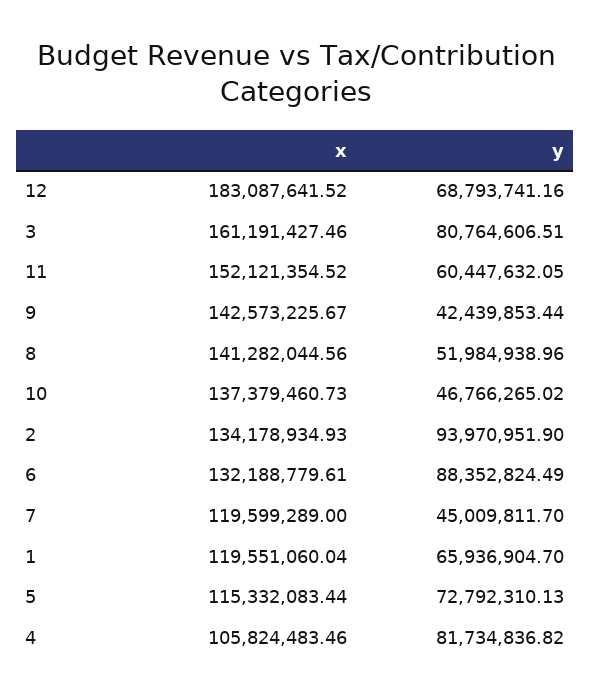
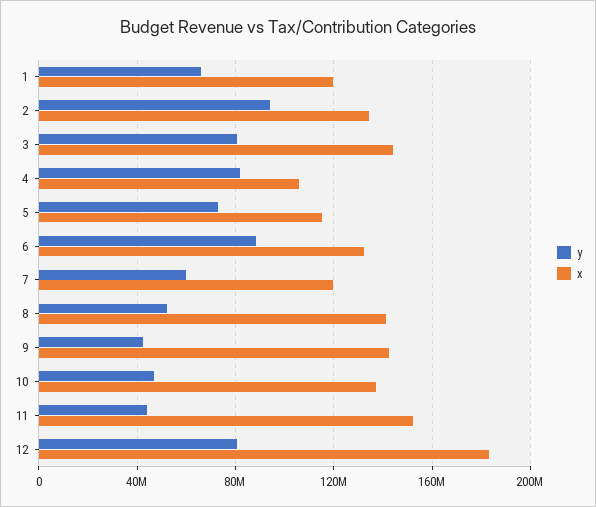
  {
    "x": {
      "12": 183087641.52,
-     "3": 161191427.46,
+     "3": 145000000,
      "11": 152121354.52,
      "9": 142573225.67,
      "8": 141282044.56,
      "10": 137379460.73,
      "2": 134178934.93,
      "6": 132188779.61,
      "7": 119599289,
      "1": 119551060.04,
      "5": 115332083.44,
      "4": 105824483.46
    },
    "y": {
-     "12": 68793741.16,
+     "12": 80000000,
      "3": 80764606.51,
-     "11": 60447632.05,
+     "11": 45000000,
      "9": 42439853.44,
      "8": 51984938.96,
      "10": 46766265.02,
      "2": 93970951.9,
      "6": 88352824.49,
-     "7": 45009811.7,
+     "7": 60000000,
      "1": 65936904.7,
      "5": 72792310.13,
      "4": 81734836.82
    }
  }

